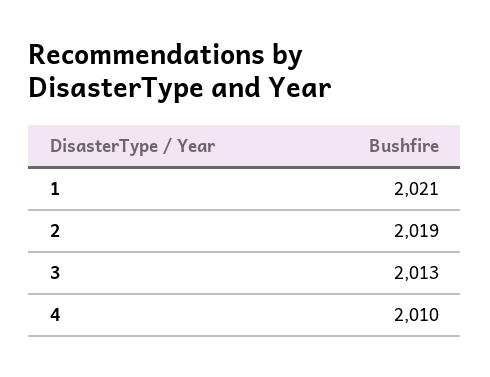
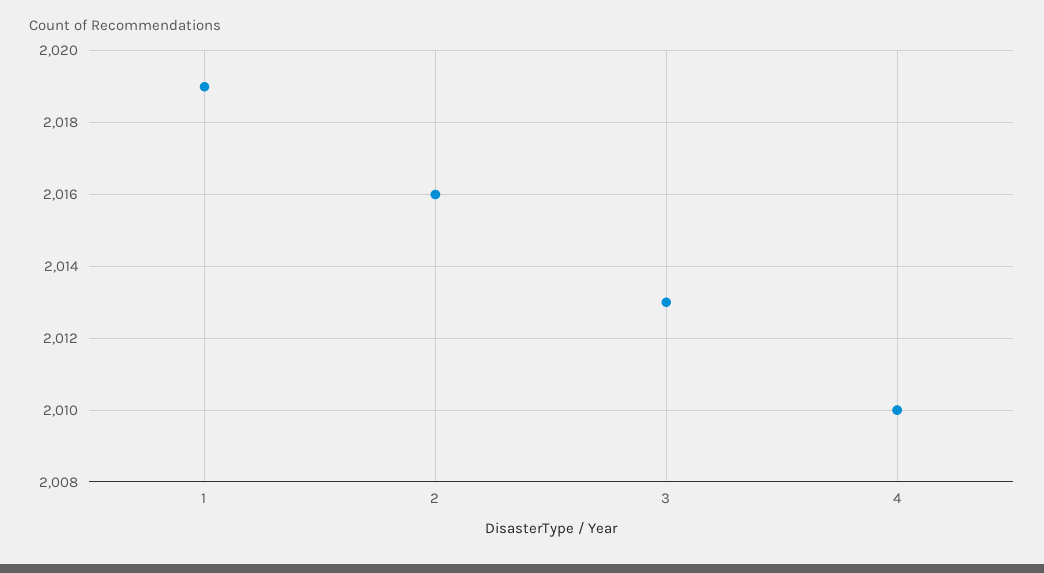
  {
-   "1": 2021,
+   "1": 2019,
-   "2": 2019,
+   "2": 2016,
    "3": 2013,
    "4": 2010
  }

